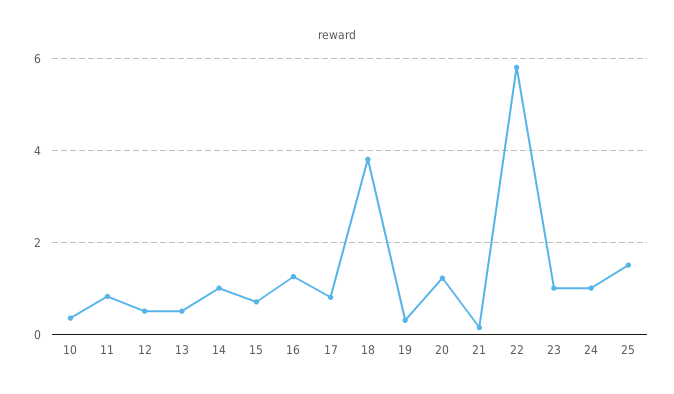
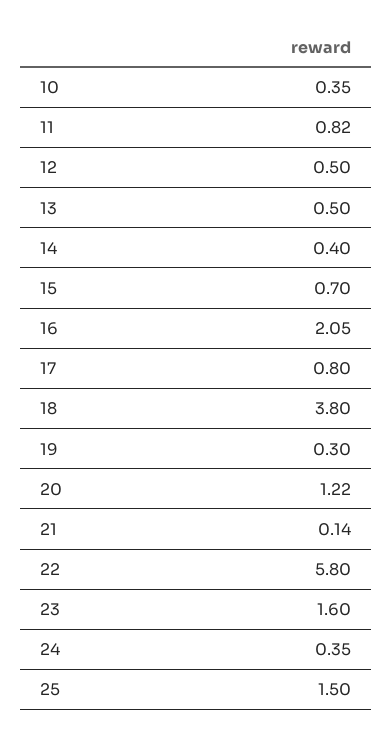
  {
    "10": 0.35,
    "11": 0.82,
    "12": 0.5,
    "13": 0.5,
-   "14": 1,
+   "14": 0.4,
    "15": 0.7,
-   "16": 1.2,
+   "16": 2.05,
    "17": 0.8,
    "18": 3.8,
    "19": 0.3,
    "20": 1.22,
    "21": 0.14,
    "22": 5.8,
-   "23": 1,
+   "23": 1.6,
-   "24": 1,
+   "24": 0.35,
    "25": 1.5
  }

